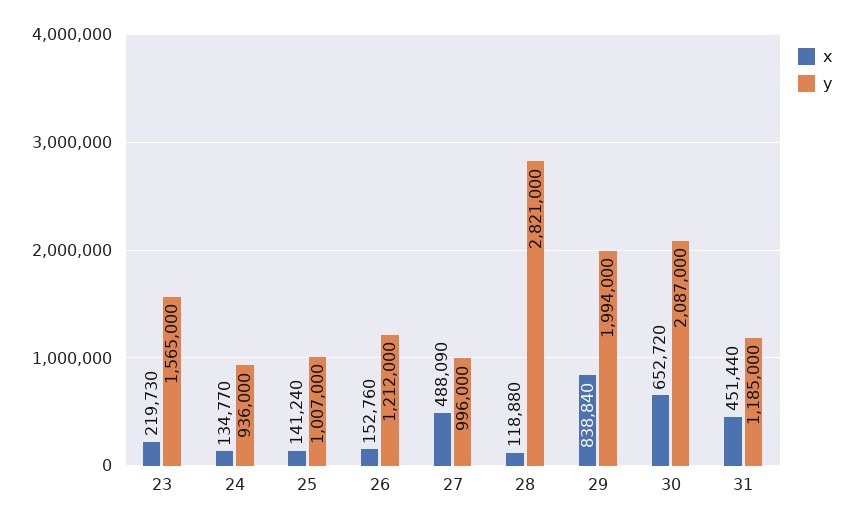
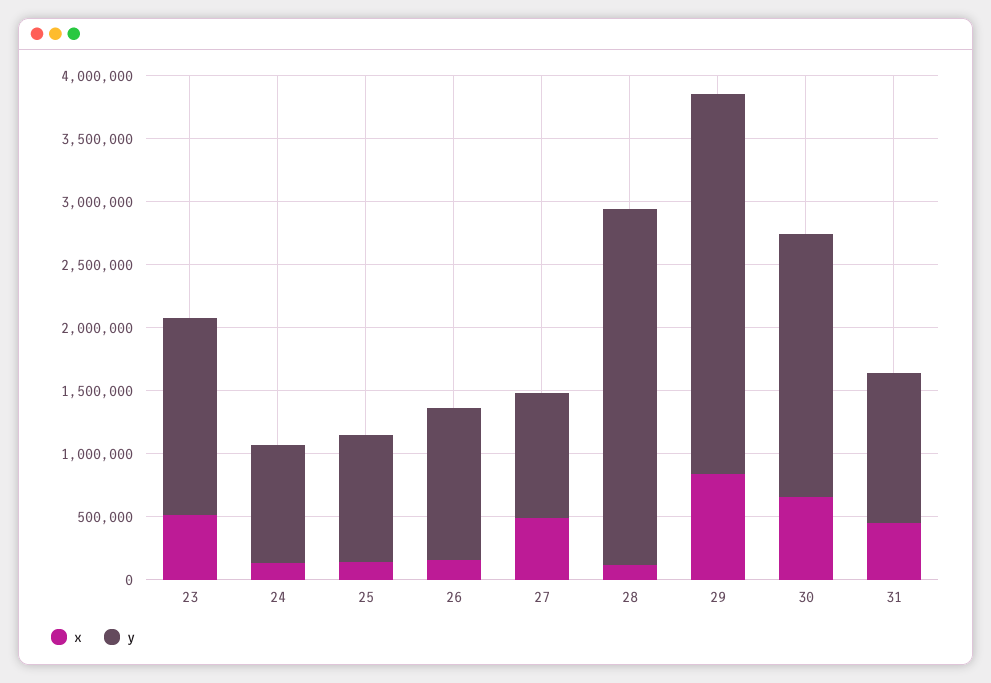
  {
    "x": {
-     "23": 219730,
+     "23": 500000,
      "24": 134770,
      "25": 141240,
      "26": 152760,
      "27": 488090,
      "28": 118880,
      "29": 838840,
      "30": 652720,
      "31": 451440
    },
    "y": {
      "23": 1565000,
      "24": 936000,
      "25": 1007000,
      "26": 1212000,
      "27": 996000,
      "28": 2821000,
-     "29": 1994000,
+     "29": 3000000,
      "30": 2087000,
      "31": 1185000
    }
  }

